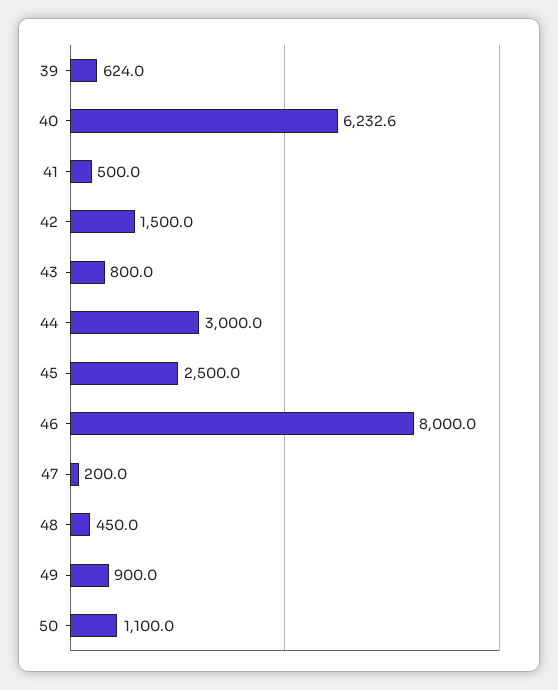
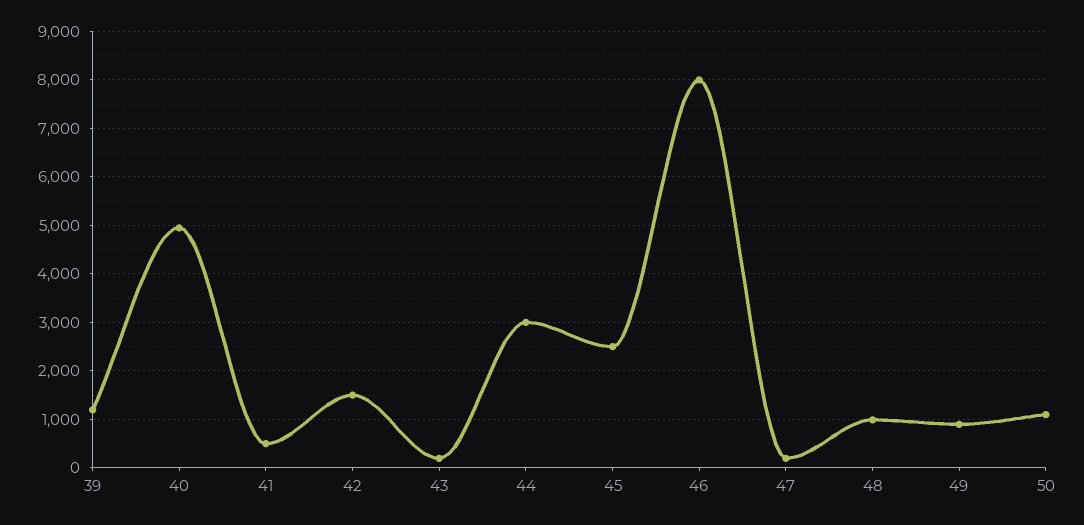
  {
-   "39": 624,
+   "39": 1200,
-   "40": 6232.6,
+   "40": 5000,
    "41": 500,
    "42": 1500,
-   "43": 800,
+   "43": 200,
    "44": 3000,
    "45": 2500,
    "46": 8000,
    "47": 200,
-   "48": 450,
+   "48": 1000,
    "49": 900,
    "50": 1100
  }

